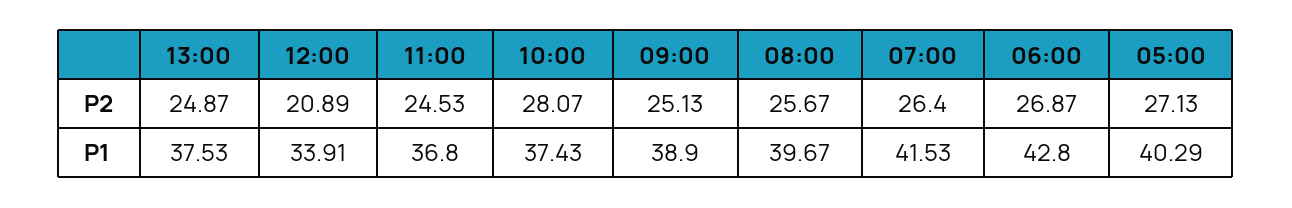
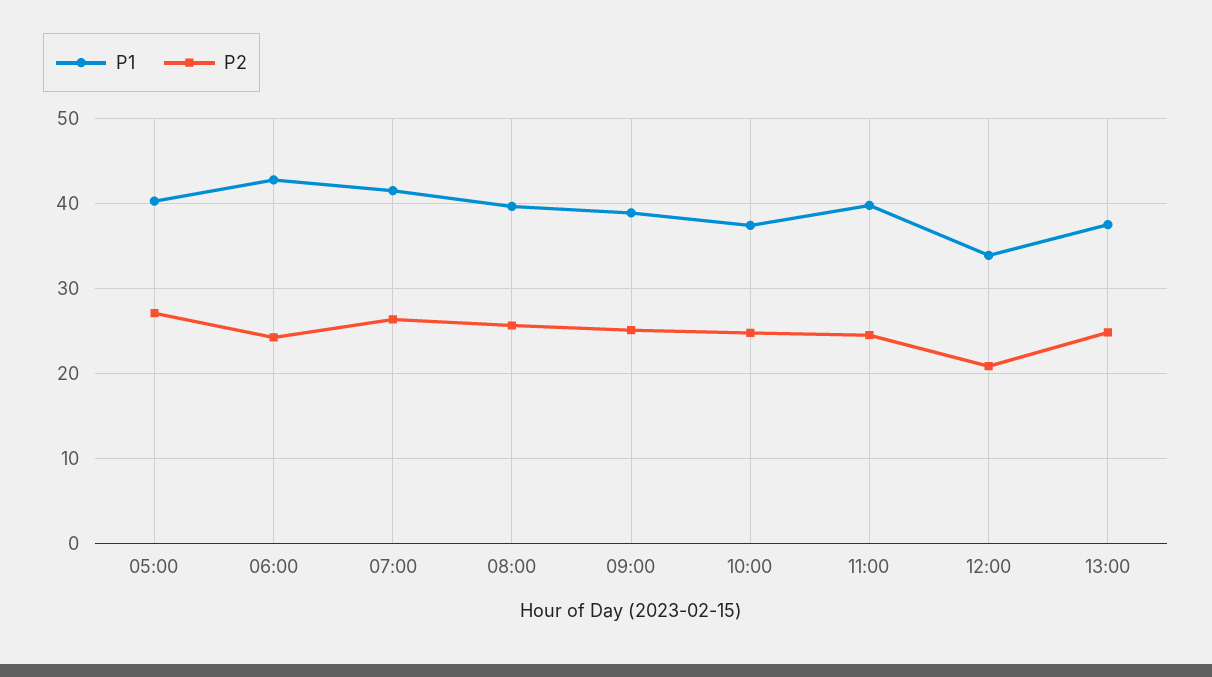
  {
    "P2": {
      "13:00": 24.87,
      "12:00": 20.89,
      "11:00": 24.53,
-     "10:00": 28.07,
+     "10:00": 25,
      "09:00": 25.13,
      "08:00": 25.67,
      "07:00": 26.4,
-     "06:00": 26.87,
+     "06:00": 24,
      "05:00": 27.13
    },
    "P1": {
      "13:00": 37.53,
      "12:00": 33.91,
-     "11:00": 36.8,
+     "11:00": 40,
      "10:00": 37.43,
      "09:00": 38.9,
      "08:00": 39.67,
      "07:00": 41.53,
      "06:00": 42.8,
      "05:00": 40.29
    }
  }

